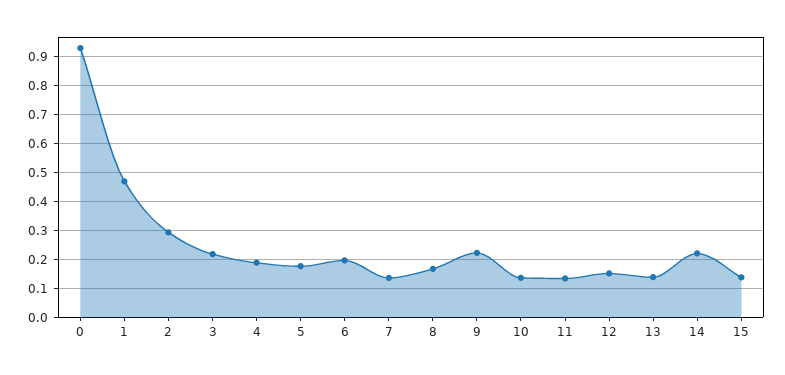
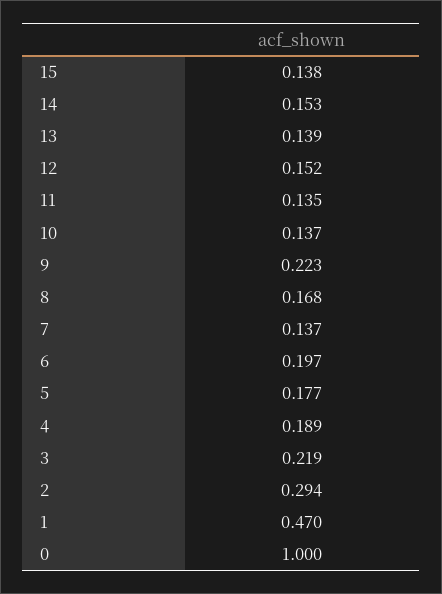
  {
-   "0": 0.925,
+   "0": 1,
    "1": 0.47,
    "2": 0.294,
    "3": 0.219,
    "4": 0.189,
    "5": 0.177,
    "6": 0.197,
    "7": 0.137,
    "8": 0.168,
    "9": 0.223,
    "10": 0.137,
    "11": 0.135,
    "12": 0.152,
    "13": 0.139,
-   "14": 0.225,
+   "14": 0.153,
    "15": 0.138
  }

